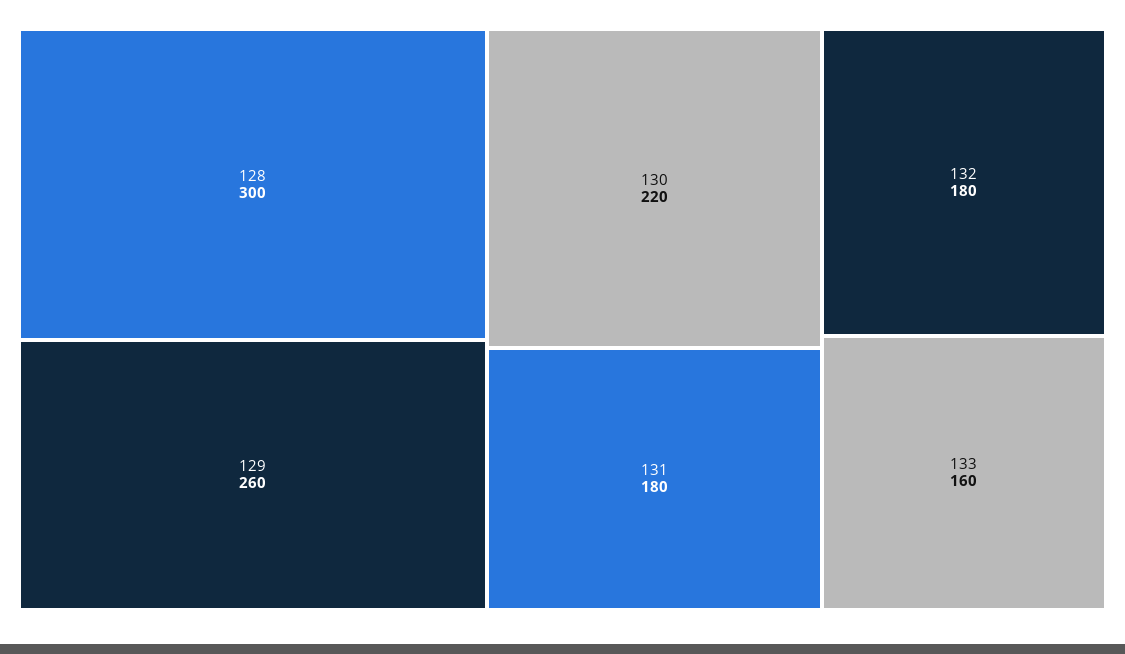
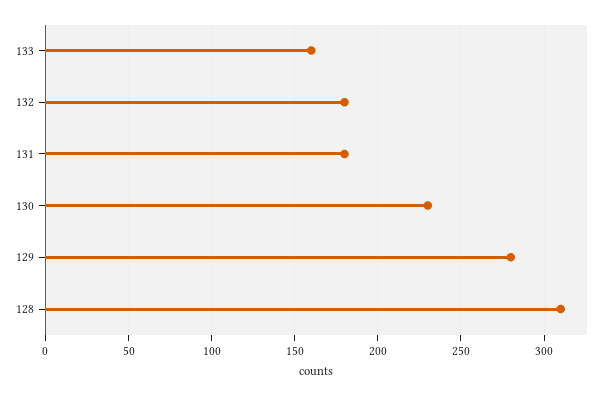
  {
-   "128": 300,
+   "128": 310,
-   "129": 260,
+   "129": 280,
-   "130": 220,
+   "130": 230,
    "131": 180,
    "132": 180,
    "133": 160
  }

